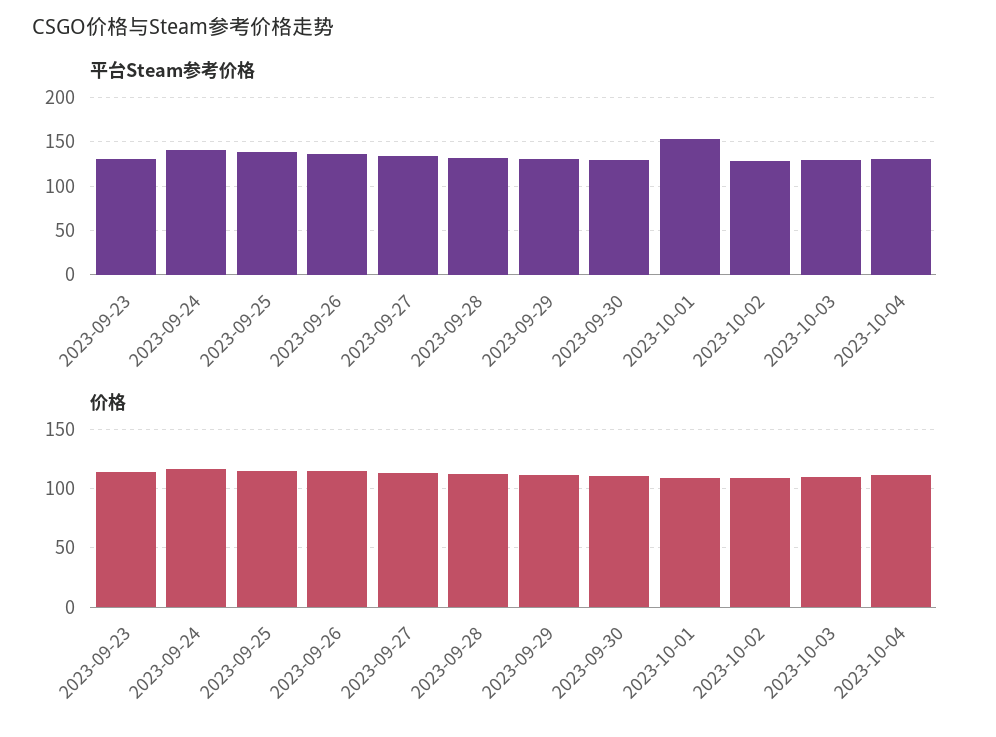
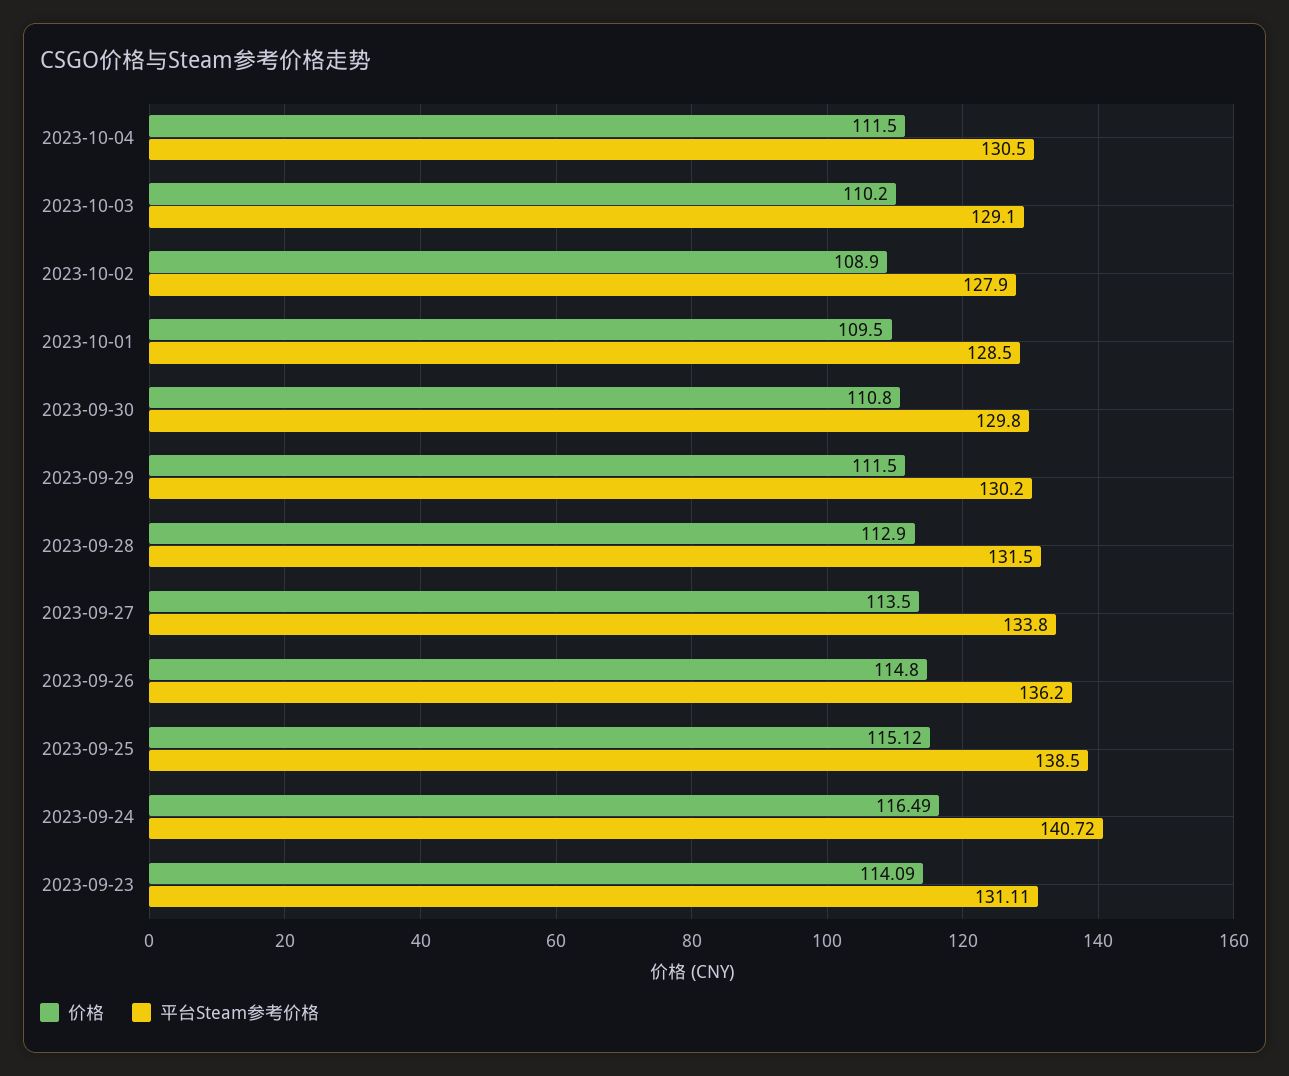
  {
    "平台Steam参考价格": {
      "2023-09-23": 131.11,
      "2023-09-24": 140.72,
      "2023-09-25": 138.5,
      "2023-09-26": 136.2,
      "2023-09-27": 133.8,
      "2023-09-28": 131.5,
      "2023-09-29": 130.2,
      "2023-09-30": 129.8,
-     "2023-10-01": 150,
+     "2023-10-01": 128.5,
      "2023-10-02": 127.9,
      "2023-10-03": 129.1,
      "2023-10-04": 130.5
    },
    "价格": {
      "2023-09-23": 114.09,
      "2023-09-24": 116.49,
      "2023-09-25": 115.12,
      "2023-09-26": 114.8,
      "2023-09-27": 113.5,
      "2023-09-28": 112.9,
      "2023-09-29": 111.5,
      "2023-09-30": 110.8,
      "2023-10-01": 109.5,
      "2023-10-02": 108.9,
      "2023-10-03": 110.2,
      "2023-10-04": 111.5
    }
  }

